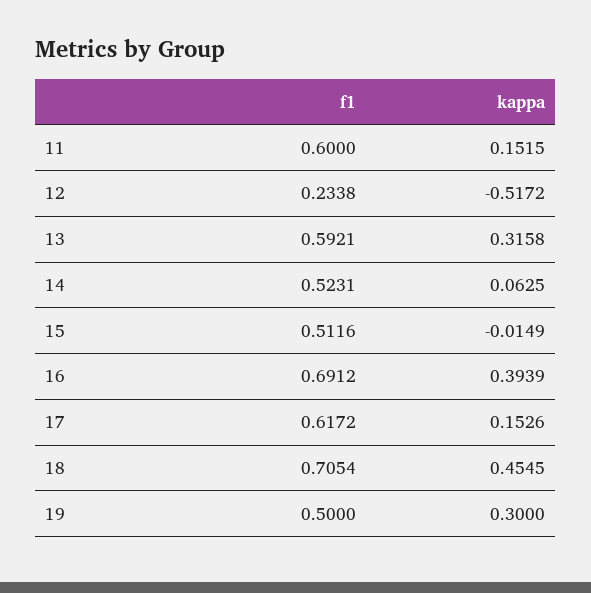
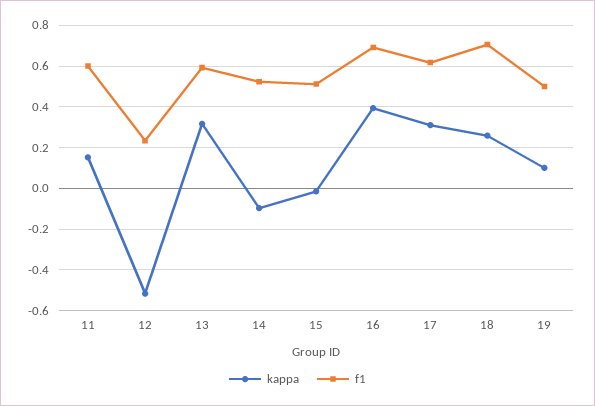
  {
    "f1": {
      "11": 0.6,
      "12": 0.2338,
      "13": 0.5921,
      "14": 0.5231,
      "15": 0.5116,
      "16": 0.6912,
      "17": 0.6172,
      "18": 0.7054,
      "19": 0.5
    },
    "kappa": {
      "11": 0.1515,
      "12": -0.5172,
      "13": 0.3158,
-     "14": 0.0625,
+     "14": -0.1,
      "15": -0.0149,
      "16": 0.3939,
-     "17": 0.1526,
+     "17": 0.3,
-     "18": 0.4545,
+     "18": 0.25,
-     "19": 0.3
+     "19": 0.1
    }
  }

